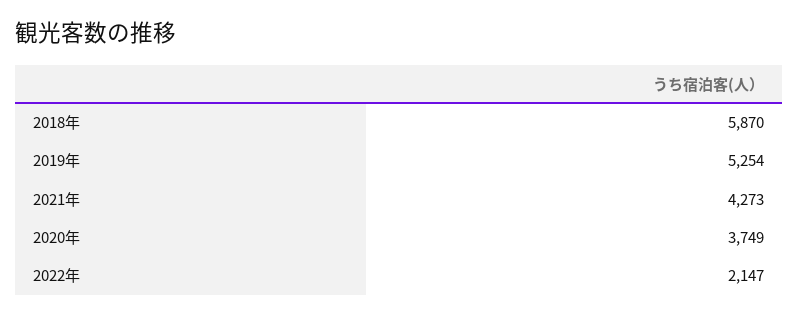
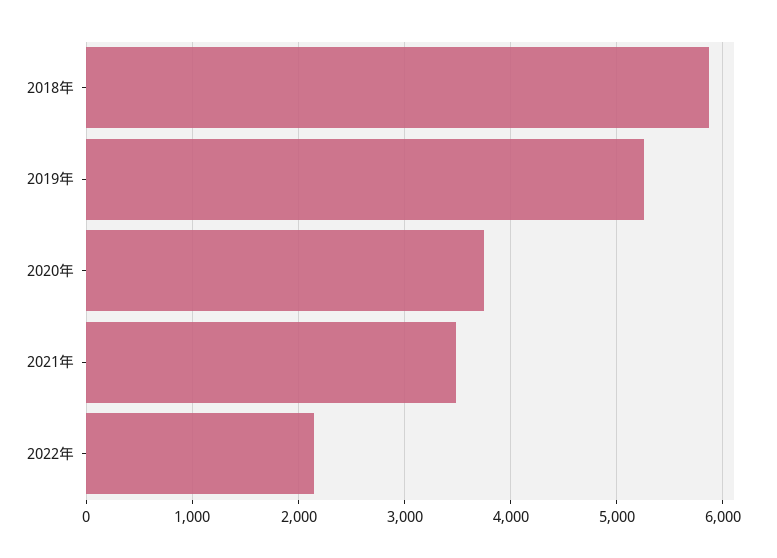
  {
    "2018年": 5870,
    "2019年": 5254,
-   "2021年": 4273,
+   "2021年": 3500,
    "2020年": 3749,
    "2022年": 2147
  }

